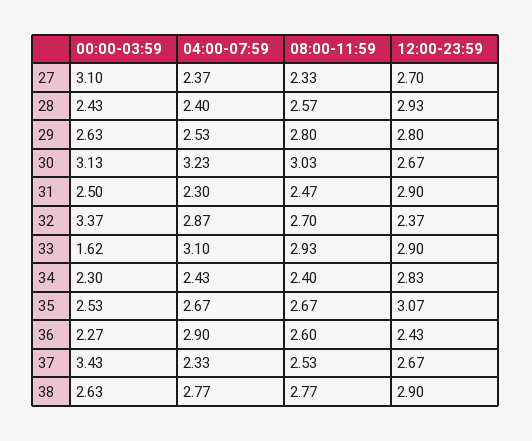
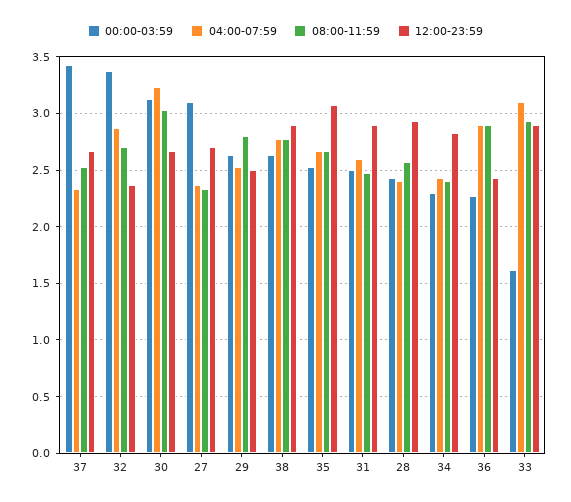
  {
    "00:00-03:59": {
      "27": 3.1,
      "28": 2.43,
      "29": 2.63,
      "30": 3.13,
      "31": 2.5,
      "32": 3.37,
      "33": 1.62,
      "34": 2.3,
      "35": 2.53,
      "36": 2.27,
      "37": 3.43,
      "38": 2.63
    },
    "04:00-07:59": {
      "27": 2.37,
      "28": 2.4,
      "29": 2.53,
      "30": 3.23,
-     "31": 2.3,
+     "31": 2.6,
      "32": 2.87,
      "33": 3.1,
      "34": 2.43,
      "35": 2.67,
      "36": 2.9,
      "37": 2.33,
      "38": 2.77
    },
    "08:00-11:59": {
      "27": 2.33,
      "28": 2.57,
      "29": 2.8,
      "30": 3.03,
      "31": 2.47,
      "32": 2.7,
      "33": 2.93,
      "34": 2.4,
      "35": 2.67,
-     "36": 2.6,
+     "36": 2.9,
      "37": 2.53,
      "38": 2.77
    },
    "12:00-23:59": {
      "27": 2.7,
      "28": 2.93,
-     "29": 2.8,
+     "29": 2.5,
      "30": 2.67,
      "31": 2.9,
      "32": 2.37,
      "33": 2.9,
      "34": 2.83,
      "35": 3.07,
      "36": 2.43,
      "37": 2.67,
      "38": 2.9
    }
  }

